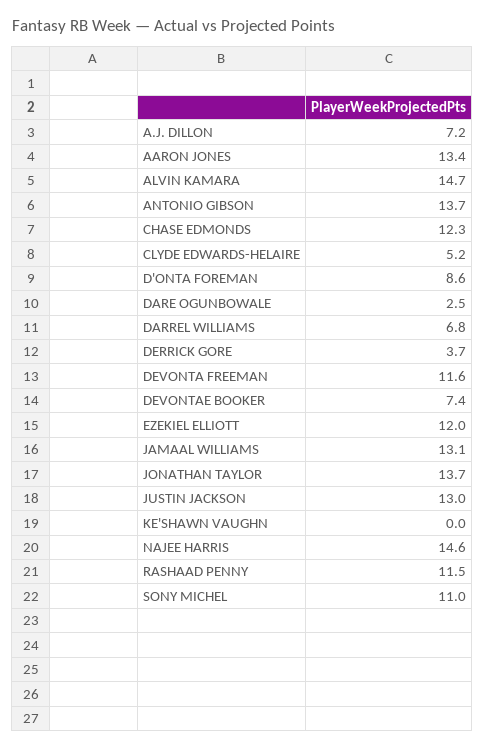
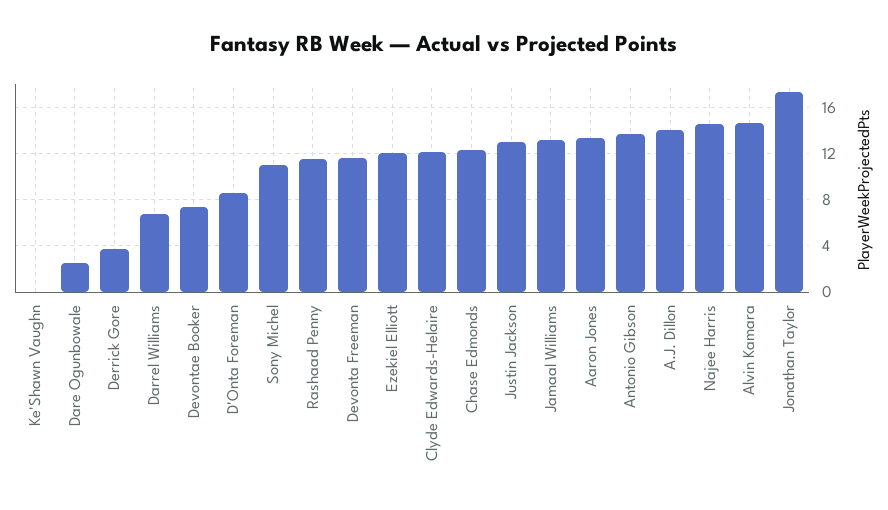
  {
-   "A.J. DILLON": 7.2,
+   "A.J. DILLON": 14,
    "AARON JONES": 13.4,
    "ALVIN KAMARA": 14.7,
    "ANTONIO GIBSON": 13.7,
    "CHASE EDMONDS": 12.3,
-   "CLYDE EDWARDS-HELAIRE": 5.2,
+   "CLYDE EDWARDS-HELAIRE": 12,
    "D'ONTA FOREMAN": 8.6,
    "DARE OGUNBOWALE": 2.5,
    "DARREL WILLIAMS": 6.8,
    "DERRICK GORE": 3.7,
    "DEVONTA FREEMAN": 11.6,
    "DEVONTAE BOOKER": 7.4,
    "EZEKIEL ELLIOTT": 12,
    "JAMAAL WILLIAMS": 13.1,
-   "JONATHAN TAYLOR": 13.7,
+   "JONATHAN TAYLOR": 17,
    "JUSTIN JACKSON": 13,
    "KE'SHAWN VAUGHN": 0,
    "NAJEE HARRIS": 14.6,
    "RASHAAD PENNY": 11.5,
    "SONY MICHEL": 11
  }

